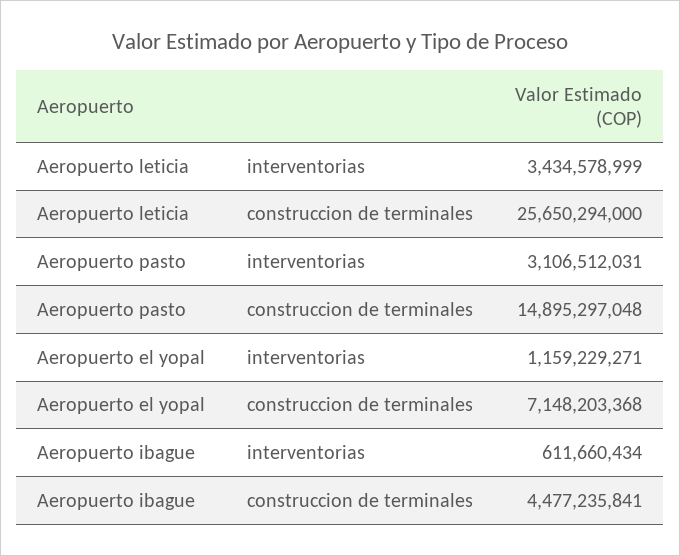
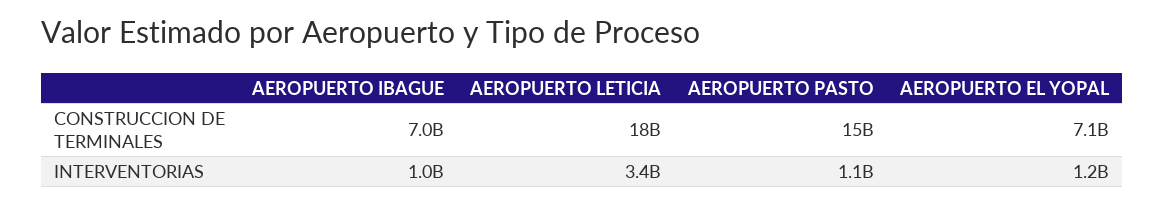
  {
    "Aeropuerto leticia": {
      "interventorias": 3434578999,
-     "construccion de terminales": 25650294000
+     "construccion de terminales": 18000000000
    },
    "Aeropuerto pasto": {
-     "interventorias": 3106512031,
+     "interventorias": 1100000000,
      "construccion de terminales": 14895297048
    },
    "Aeropuerto el yopal": {
      "interventorias": 1159229271,
      "construccion de terminales": 7148203368
    },
    "Aeropuerto ibague": {
-     "interventorias": 611660434,
+     "interventorias": 1000000000,
-     "construccion de terminales": 4477235841
+     "construccion de terminales": 7000000000
    }
  }

